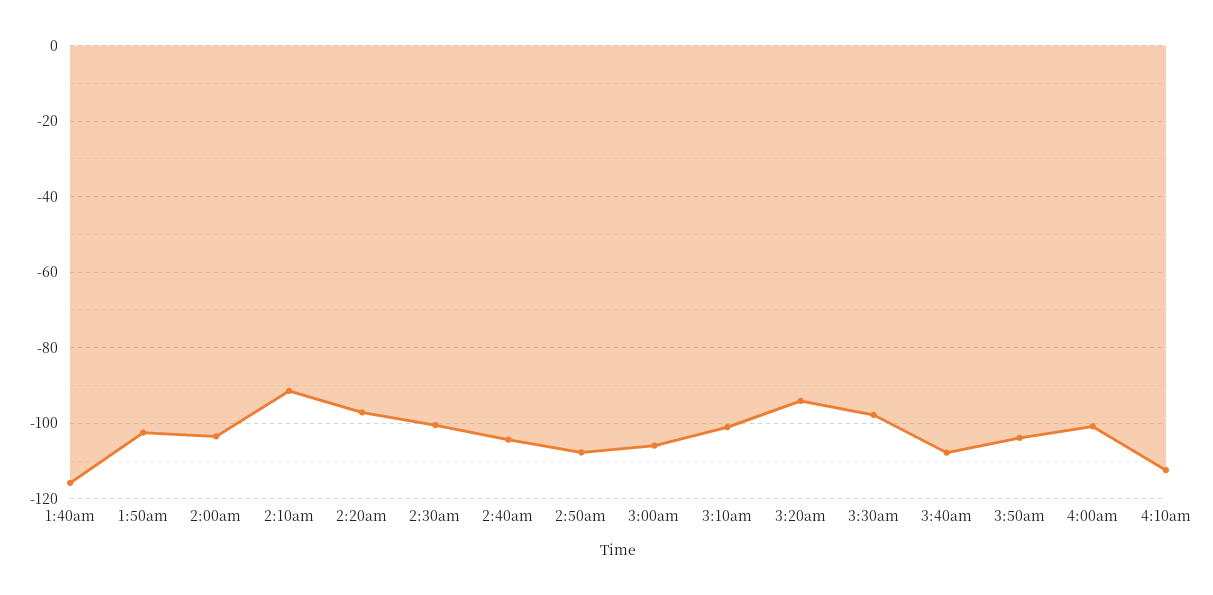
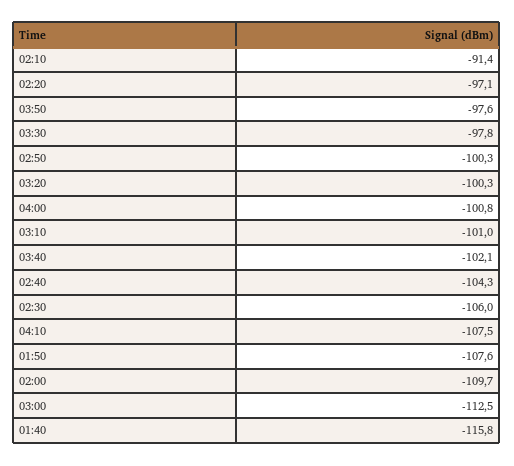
  {
    "1:40am": -115.8,
-   "1:50am": -102,
+   "1:50am": -107.6,
-   "2:00am": -104,
+   "2:00am": -109.7,
    "2:10am": -91.4,
    "2:20am": -97.1,
-   "2:30am": -100,
+   "2:30am": -106,
    "2:40am": -104.3,
-   "2:50am": -108,
+   "2:50am": -100.3,
-   "3:00am": -106,
+   "3:00am": -112.5,
    "3:10am": -101,
-   "3:20am": -94,
+   "3:20am": -100.3,
    "3:30am": -97.8,
-   "3:40am": -108,
+   "3:40am": -102.1,
-   "3:50am": -104,
+   "3:50am": -97.6,
    "4:00am": -100.8,
-   "4:10am": -112
+   "4:10am": -107.5
  }

